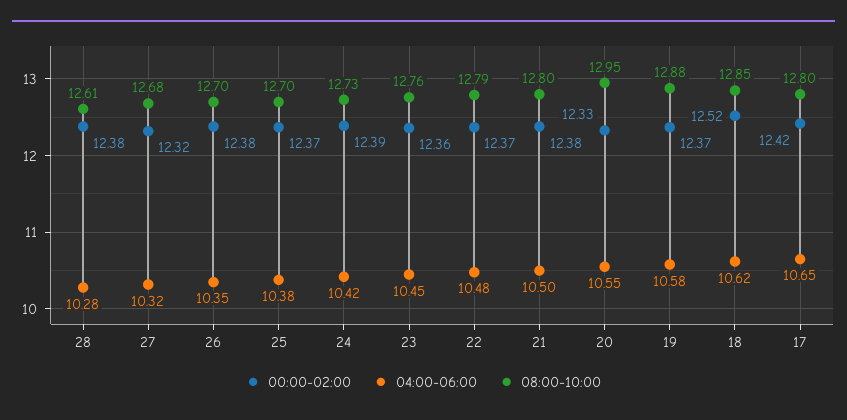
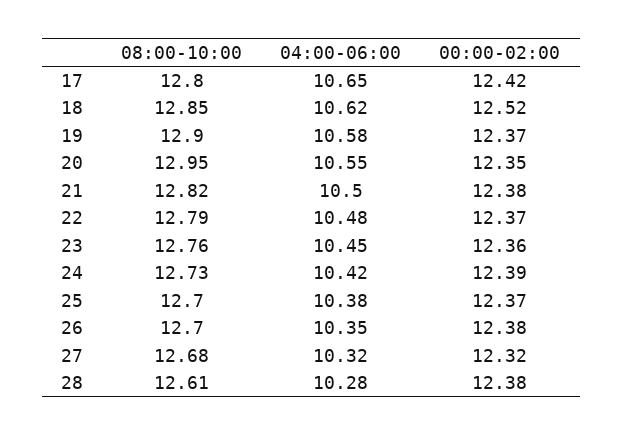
  {
    "00:00-02:00": {
      "28": 12.38,
      "27": 12.32,
      "26": 12.38,
      "25": 12.37,
      "24": 12.39,
      "23": 12.36,
      "22": 12.37,
      "21": 12.38,
-     "20": 12.33,
+     "20": 12.35,
      "19": 12.37,
      "18": 12.52,
      "17": 12.42
    },
    "04:00-06:00": {
      "28": 10.28,
      "27": 10.32,
      "26": 10.35,
      "25": 10.38,
      "24": 10.42,
      "23": 10.45,
      "22": 10.48,
      "21": 10.5,
      "20": 10.55,
      "19": 10.58,
      "18": 10.62,
      "17": 10.65
    },
    "08:00-10:00": {
      "28": 12.61,
      "27": 12.68,
      "26": 12.7,
      "25": 12.7,
      "24": 12.73,
      "23": 12.76,
      "22": 12.79,
-     "21": 12.8,
+     "21": 12.82,
      "20": 12.95,
-     "19": 12.88,
+     "19": 12.9,
      "18": 12.85,
      "17": 12.8
    }
  }

